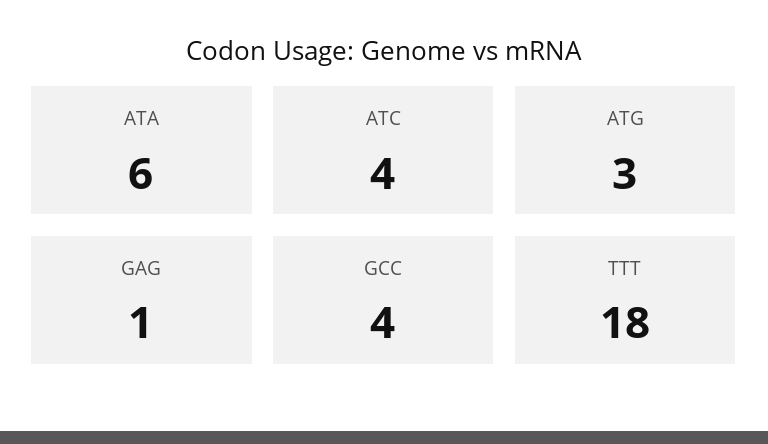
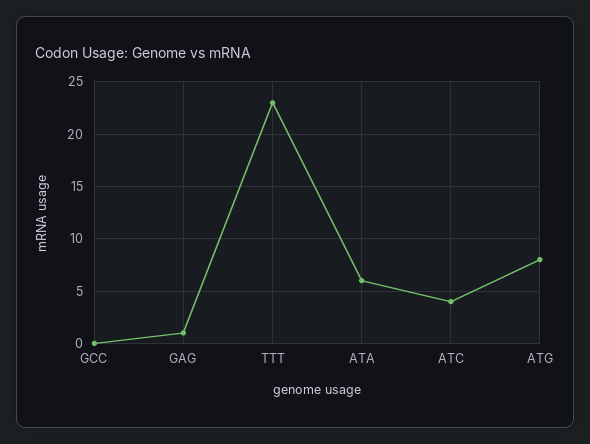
  {
    "ATA": 6,
    "ATC": 4,
-   "ATG": 3,
+   "ATG": 8,
    "GAG": 1,
-   "GCC": 4,
+   "GCC": 0,
-   "TTT": 18
+   "TTT": 23
  }

